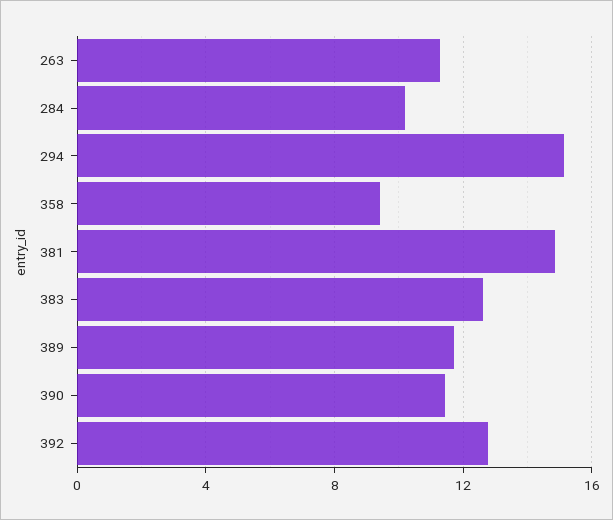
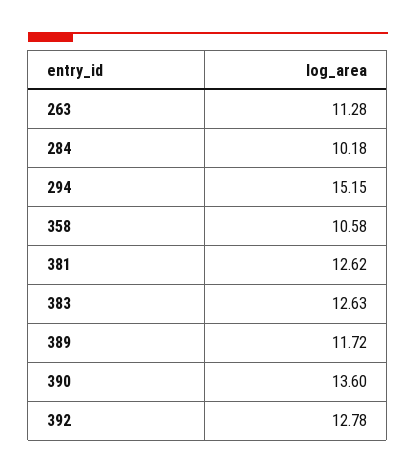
  {
    "263": 11.28,
    "284": 10.18,
    "294": 15.15,
-   "358": 9.5,
+   "358": 10.58,
-   "381": 15,
+   "381": 12.62,
    "383": 12.63,
    "389": 11.72,
-   "390": 11.5,
+   "390": 13.6,
    "392": 12.78
  }

